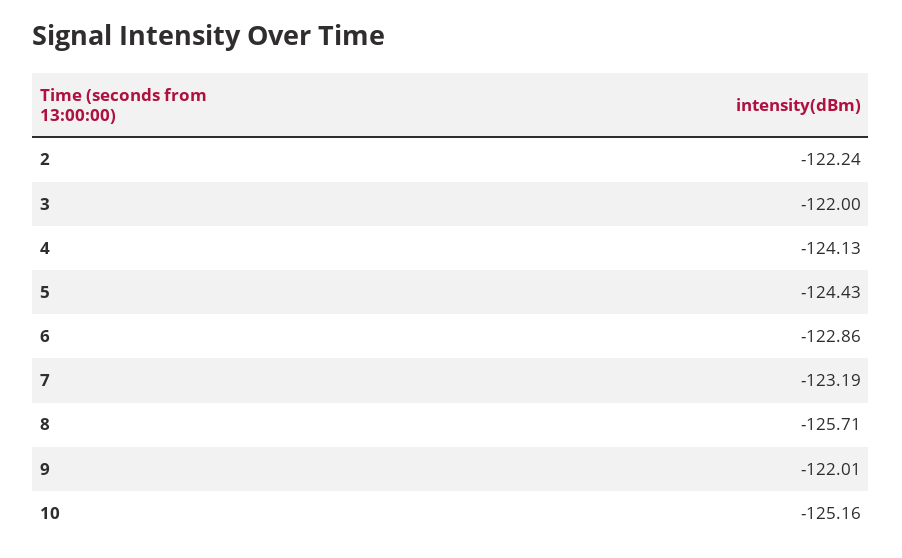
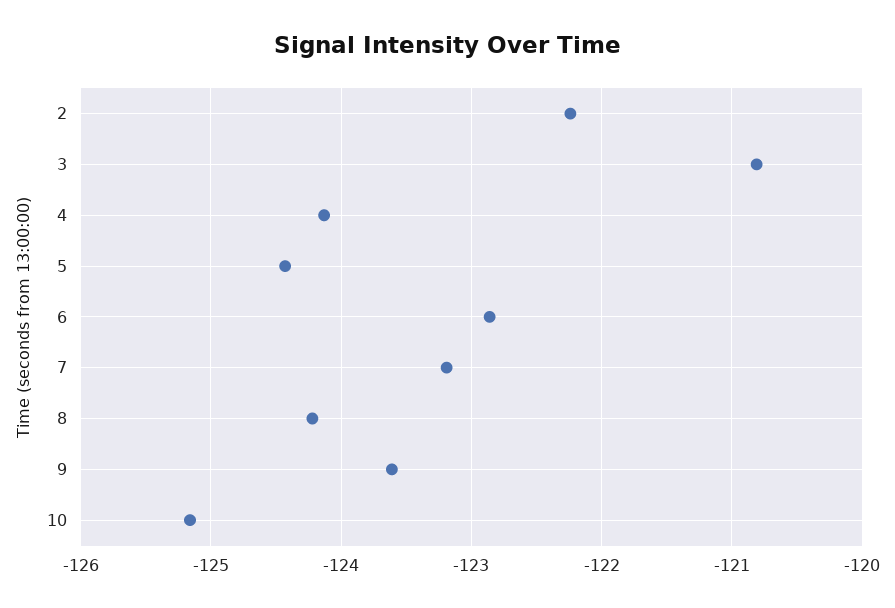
  {
    "2": -122.24,
-   "3": -122,
+   "3": -120.8,
    "4": -124.13,
    "5": -124.43,
    "6": -122.86,
    "7": -123.19,
-   "8": -125.71,
+   "8": -124.2,
-   "9": -122.01,
+   "9": -123.6,
    "10": -125.16
  }

